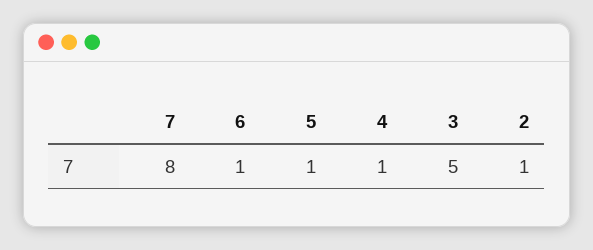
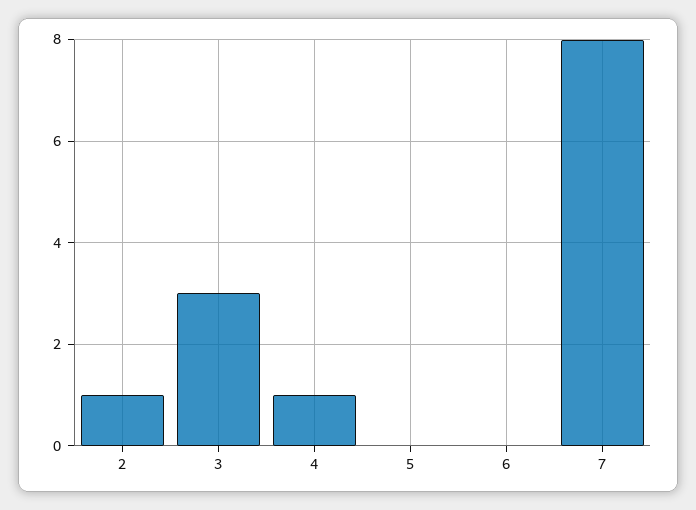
  {
    "7": 8,
-   "6": 1,
+   "6": 0,
-   "5": 1,
+   "5": 0,
    "4": 1,
-   "3": 5,
+   "3": 3,
    "2": 1
  }

